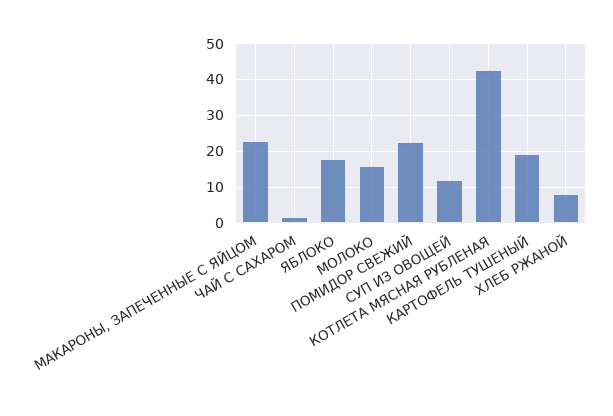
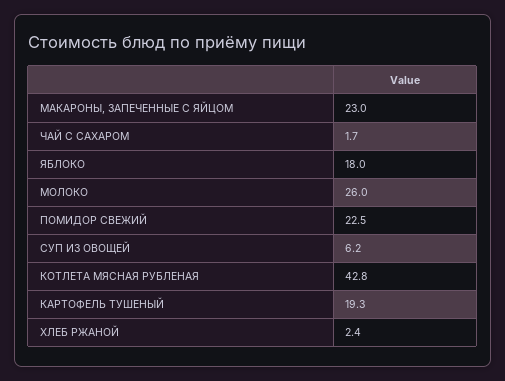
  {
    "МАКАРОНЫ, ЗАПЕЧЕННЫЕ С ЯЙЦОМ": 23,
    "ЧАЙ С САХАРОМ": 1.7,
    "ЯБЛОКО": 18,
-   "МОЛОКО": 16,
+   "МОЛОКО": 26,
    "ПОМИДОР СВЕЖИЙ": 22.5,
-   "СУП ИЗ ОВОЩЕЙ": 12,
+   "СУП ИЗ ОВОЩЕЙ": 6.2,
    "КОТЛЕТА МЯСНАЯ РУБЛЕНАЯ": 42.8,
    "КАРТОФЕЛЬ ТУШЕНЫЙ": 19.3,
-   "ХЛЕБ РЖАНОЙ": 8
+   "ХЛЕБ РЖАНОЙ": 2.4
  }

